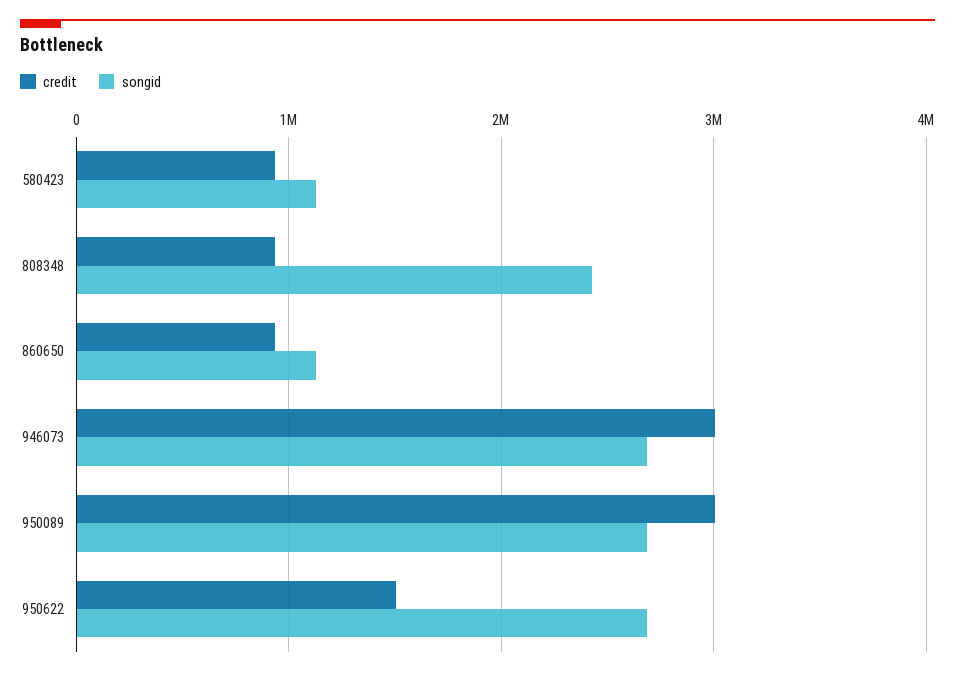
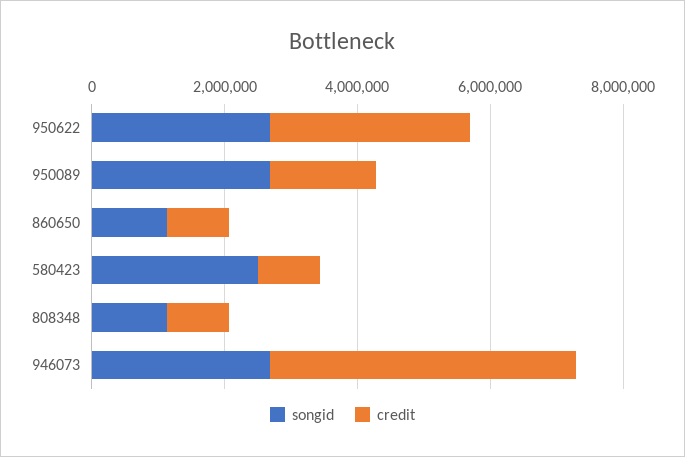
  {
    "credit": {
      "580423": 900000,
      "808348": 900000,
      "860650": 900000,
-     "946073": 3000000,
+     "946073": 4500000,
-     "950089": 3000000,
+     "950089": 1500000,
-     "950622": 1500000
+     "950622": 3000000
    },
    "songid": {
-     "580423": 1100000,
+     "580423": 2500000,
-     "808348": 2400000,
+     "808348": 1000000,
      "860650": 1100000,
      "946073": 2700000,
      "950089": 2700000,
      "950622": 2700000
    }
  }

